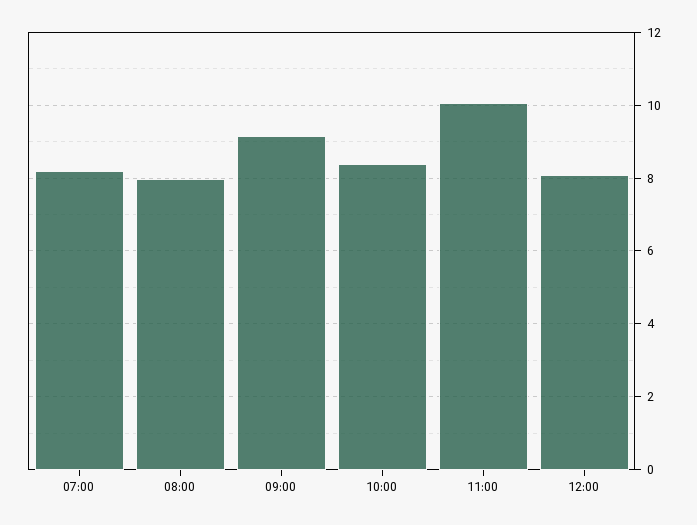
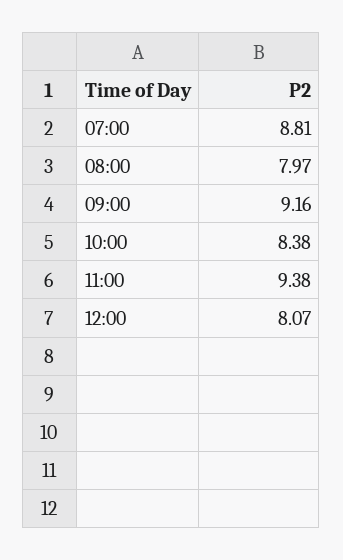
  {
-   "07:00": 8.2,
+   "07:00": 8.81,
    "08:00": 7.97,
    "09:00": 9.16,
    "10:00": 8.38,
-   "11:00": 10,
+   "11:00": 9.38,
    "12:00": 8.07
  }

